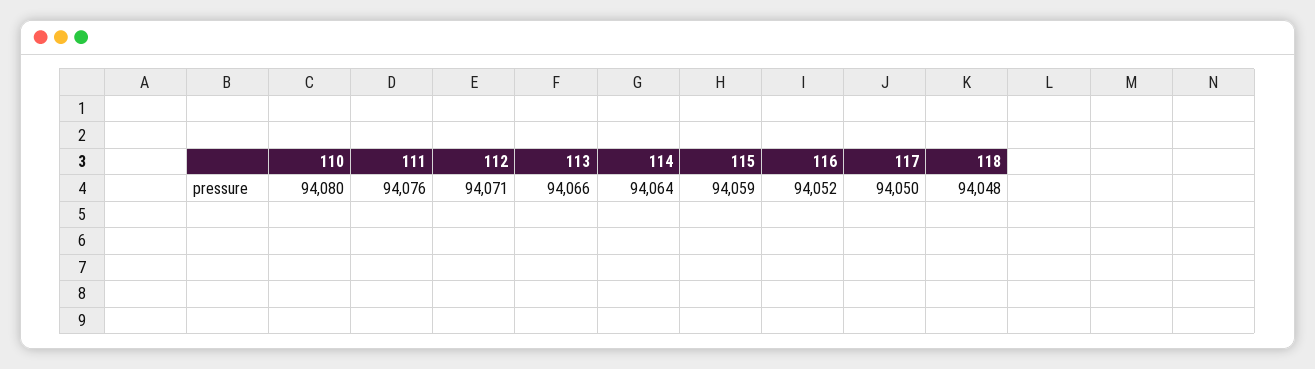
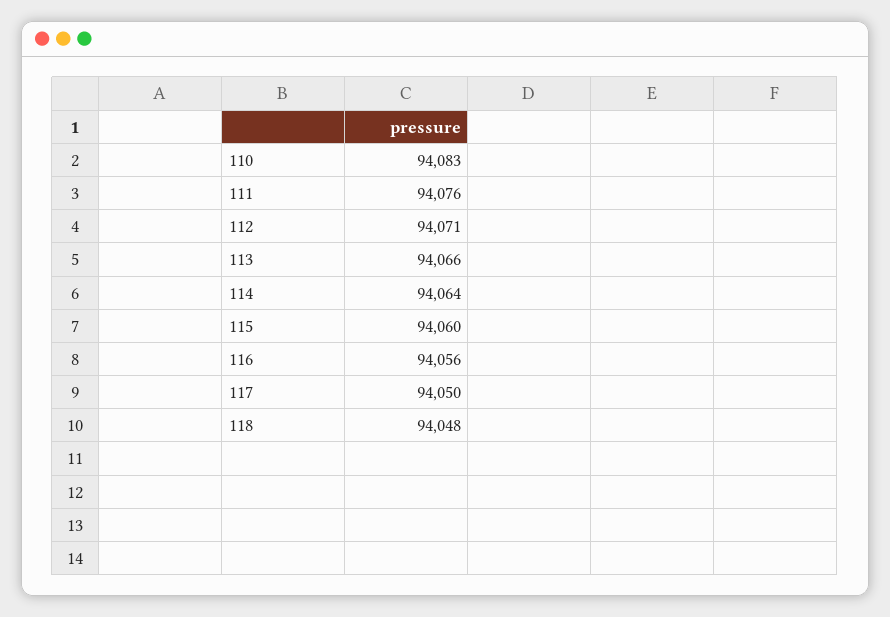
  {
-   "110": 94080,
+   "110": 94083,
    "111": 94076,
    "112": 94071,
    "113": 94066,
    "114": 94064,
-   "115": 94059,
+   "115": 94060,
-   "116": 94052,
+   "116": 94056,
    "117": 94050,
    "118": 94048
  }

